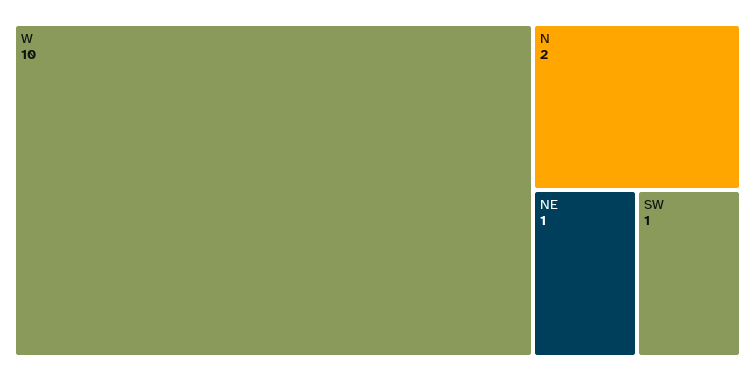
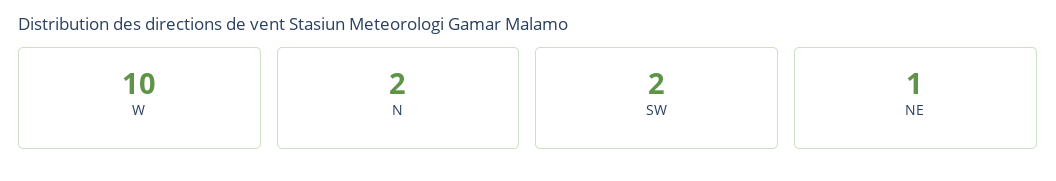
  {
    "W": 10,
    "N": 2,
    "NE": 1,
-   "SW": 1
+   "SW": 2
  }

